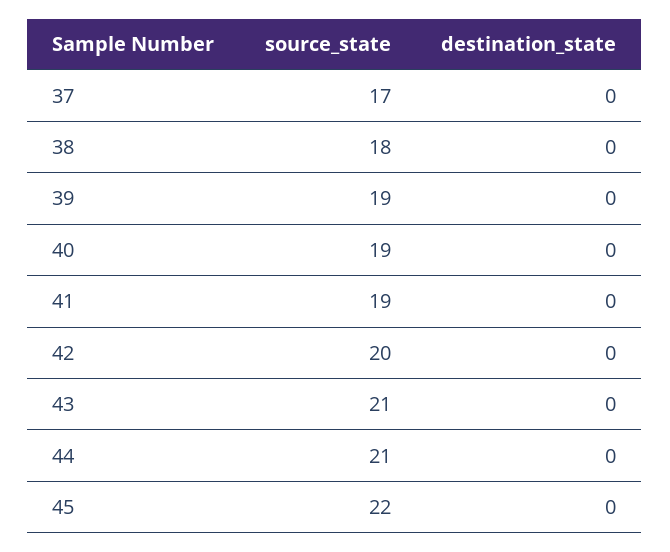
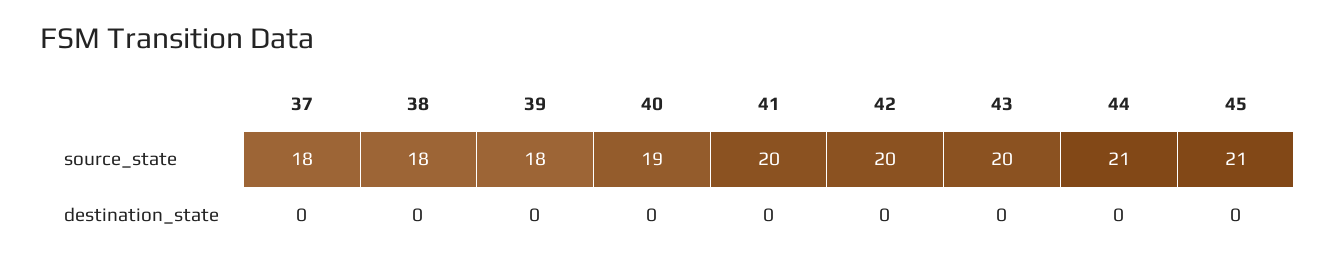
  {
    "source_state": {
-     "37": 17,
+     "37": 18,
      "38": 18,
-     "39": 19,
+     "39": 18,
      "40": 19,
-     "41": 19,
+     "41": 20,
      "42": 20,
-     "43": 21,
+     "43": 20,
      "44": 21,
-     "45": 22
+     "45": 21
    },
    "destination_state": {
      "37": 0,
      "38": 0,
      "39": 0,
      "40": 0,
      "41": 0,
      "42": 0,
      "43": 0,
      "44": 0,
      "45": 0
    }
  }

